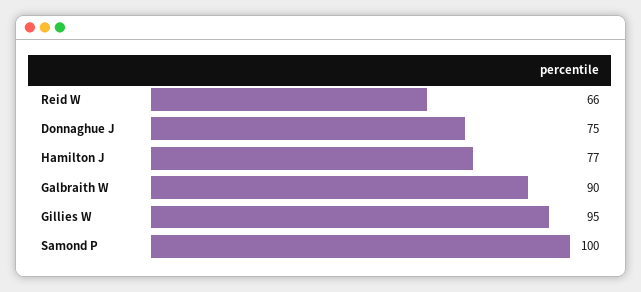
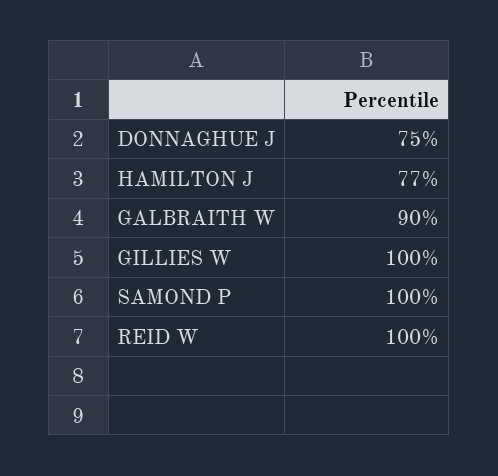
  {
-   "Reid W": 66,
+   "Reid W": 100,
    "Donnaghue J": 75,
    "Hamilton J": 77,
    "Galbraith W": 90,
-   "Gillies W": 95,
+   "Gillies W": 100,
    "Samond P": 100
  }

